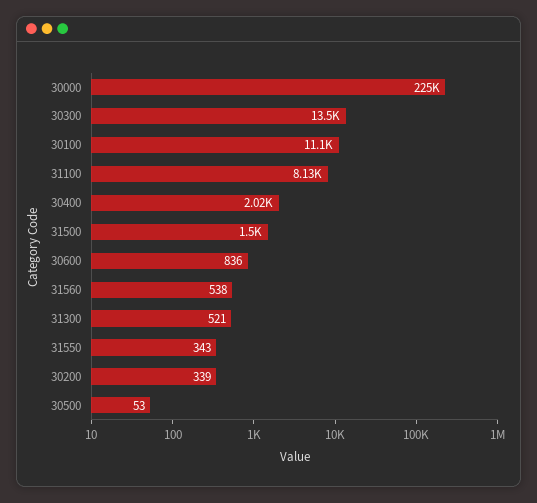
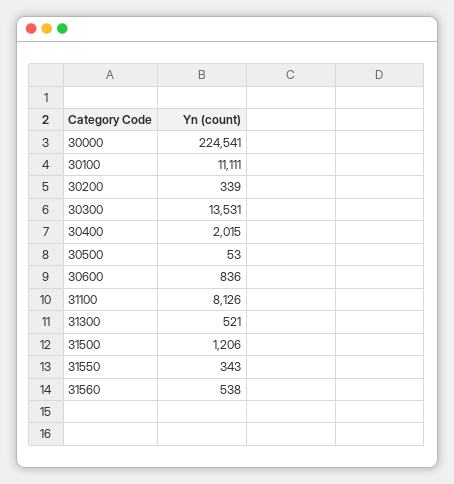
  {
    "30000": 224541,
    "30300": 13531,
    "30100": 11111,
    "31100": 8126,
    "30400": 2015,
-   "31500": 1500,
+   "31500": 1206,
    "30600": 836,
    "31560": 538,
    "31300": 521,
    "31550": 343,
    "30200": 339,
    "30500": 53
  }

